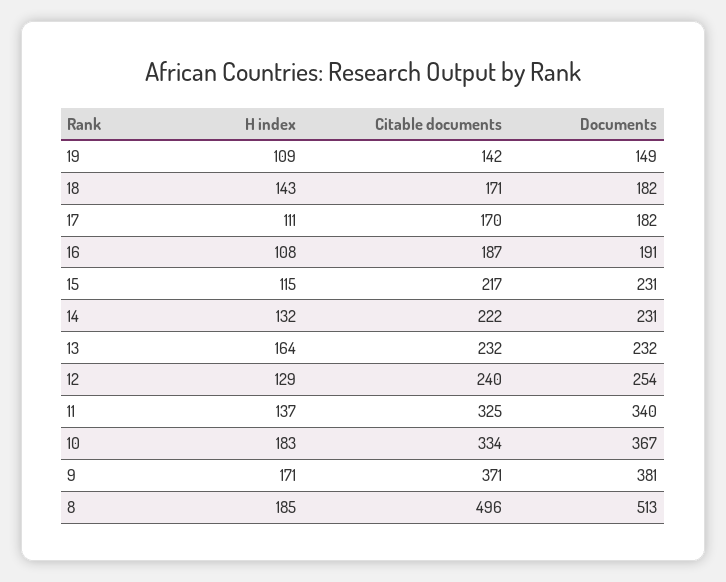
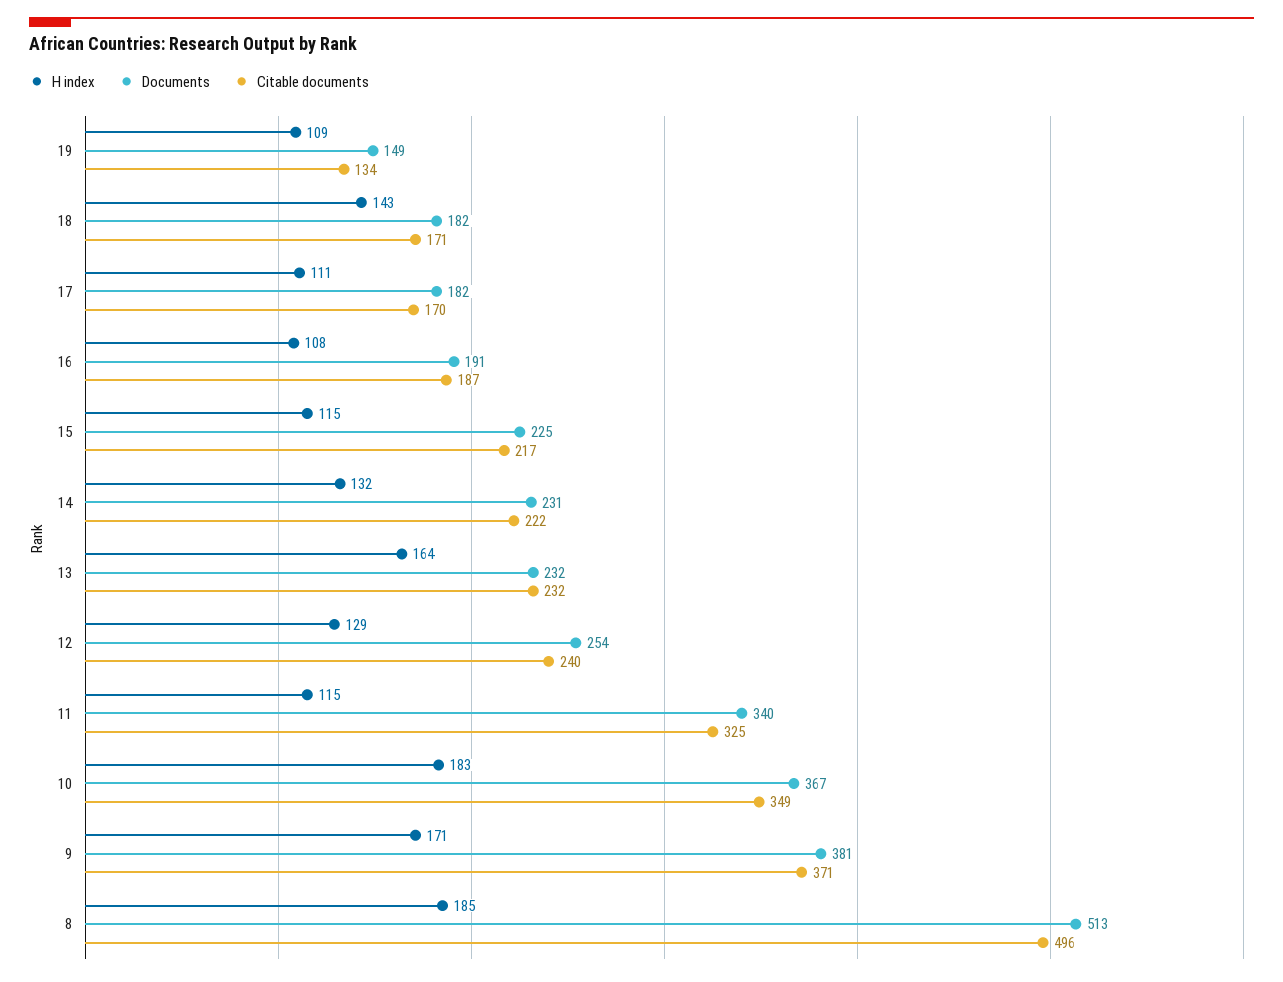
  {
    "H index": {
      "19": 109,
      "18": 143,
      "17": 111,
      "16": 108,
      "15": 115,
      "14": 132,
      "13": 164,
      "12": 129,
-     "11": 137,
+     "11": 115,
      "10": 183,
      "9": 171,
      "8": 185
    },
    "Citable documents": {
-     "19": 142,
+     "19": 134,
      "18": 171,
      "17": 170,
      "16": 187,
      "15": 217,
      "14": 222,
      "13": 232,
      "12": 240,
      "11": 325,
-     "10": 334,
+     "10": 349,
      "9": 371,
      "8": 496
    },
    "Documents": {
      "19": 149,
      "18": 182,
      "17": 182,
      "16": 191,
-     "15": 231,
+     "15": 225,
      "14": 231,
      "13": 232,
      "12": 254,
      "11": 340,
      "10": 367,
      "9": 381,
      "8": 513
    }
  }

